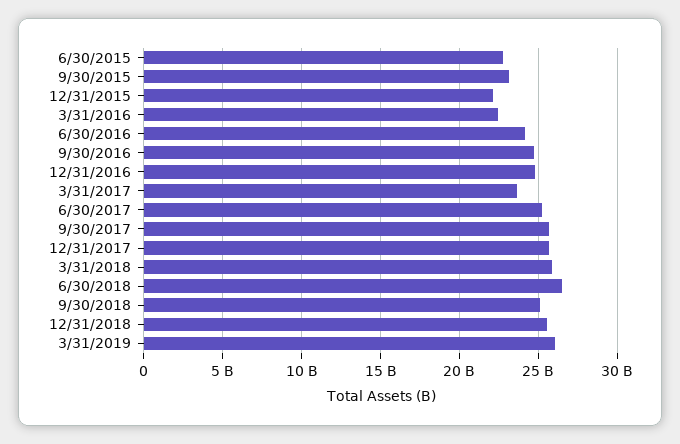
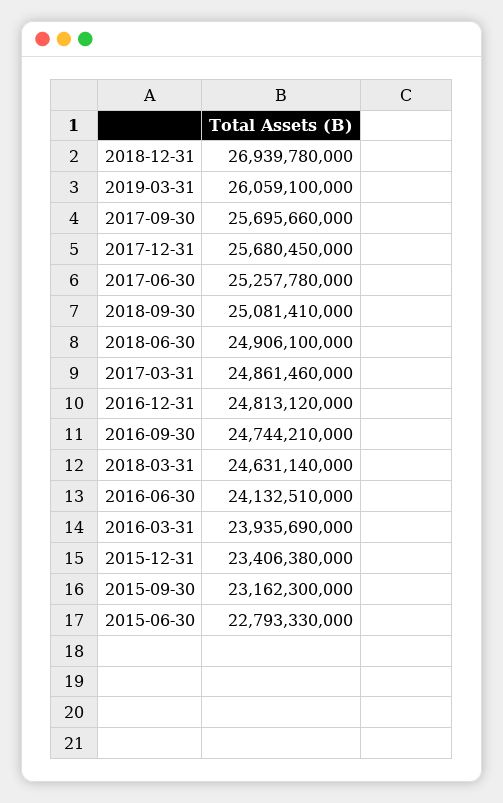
  {
    "6/30/2015": 22793330000,
    "9/30/2015": 23162300000,
-   "12/31/2015": 22000000000,
+   "12/31/2015": 23406380000,
-   "3/31/2016": 22500000000,
+   "3/31/2016": 23935690000,
    "6/30/2016": 24132510000,
    "9/30/2016": 24744210000,
    "12/31/2016": 24813120000,
-   "3/31/2017": 23500000000,
+   "3/31/2017": 24861460000,
    "6/30/2017": 25257780000,
    "9/30/2017": 25695660000,
    "12/31/2017": 25680450000,
-   "3/31/2018": 26000000000,
+   "3/31/2018": 24631140000,
-   "6/30/2018": 26500000000,
+   "6/30/2018": 24906100000,
    "9/30/2018": 25081410000,
-   "12/31/2018": 25500000000,
+   "12/31/2018": 26939780000,
    "3/31/2019": 26059100000
  }

